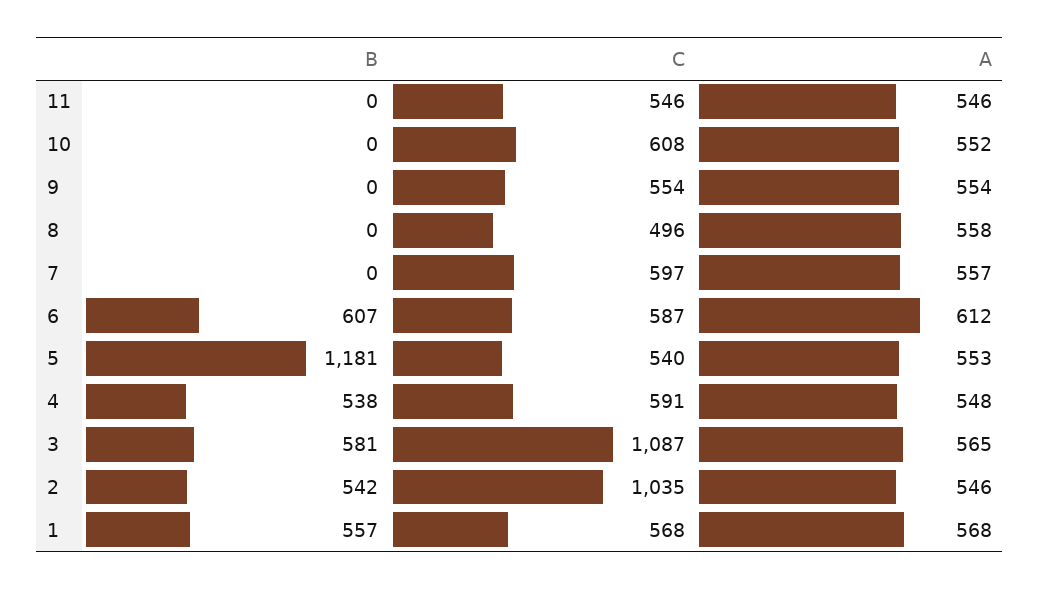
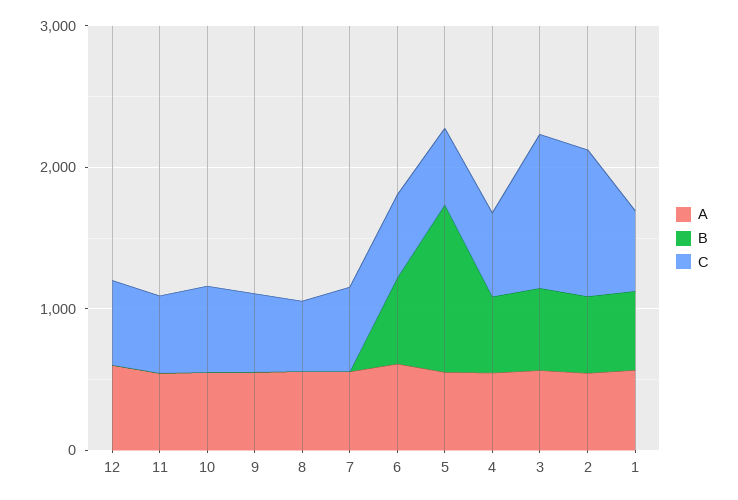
  {
    "B": {
      "11": 0,
      "10": 0,
      "9": 0,
      "8": 0,
      "7": 0,
      "6": 607,
      "5": 1181,
      "4": 538,
      "3": 581,
      "2": 542,
-     "1": 557
+     "1": 557,
+     "12": 0
    },
    "C": {
      "11": 546,
      "10": 608,
      "9": 554,
      "8": 496,
      "7": 597,
      "6": 587,
      "5": 540,
      "4": 591,
      "3": 1087,
      "2": 1035,
-     "1": 568
+     "1": 568,
+     "12": 600
    },
    "A": {
      "11": 546,
      "10": 552,
      "9": 554,
      "8": 558,
      "7": 557,
      "6": 612,
      "5": 553,
      "4": 548,
      "3": 565,
      "2": 546,
-     "1": 568
+     "1": 568,
+     "12": 600
    }
  }

